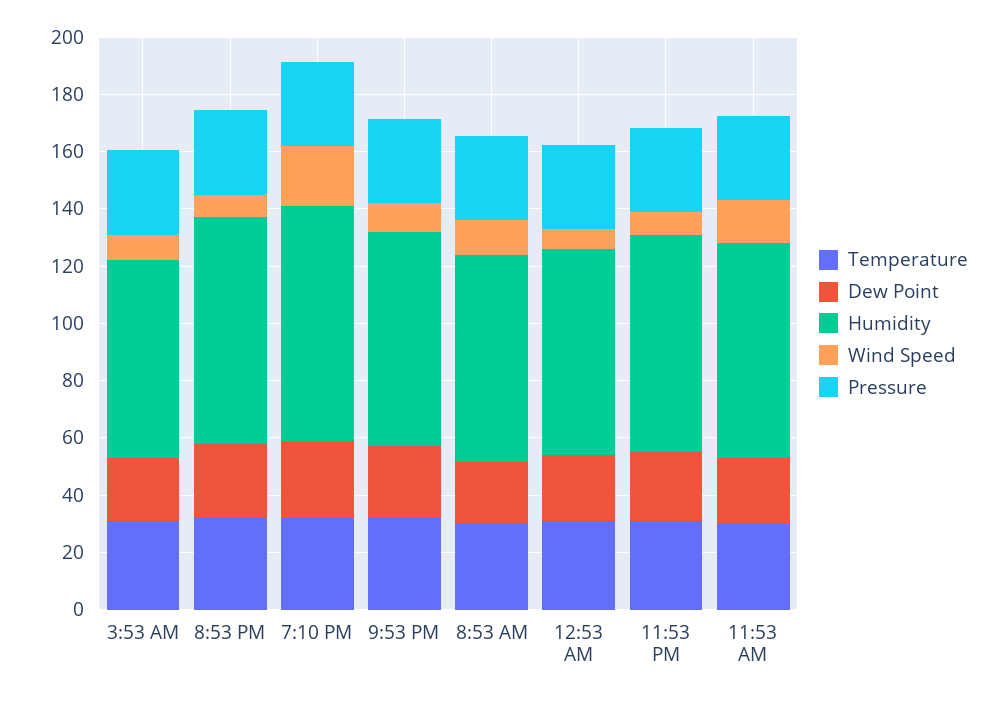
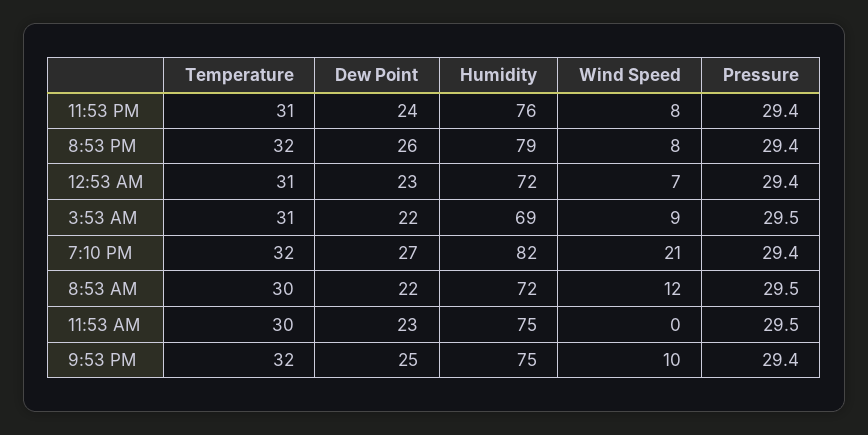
  {
    "Temperature": {
      "3:53 AM": 31,
      "8:53 PM": 32,
      "7:10 PM": 32,
      "9:53 PM": 32,
      "8:53 AM": 30,
      "12:53 AM": 31,
      "11:53 PM": 31,
      "11:53 AM": 30
    },
    "Dew Point": {
      "3:53 AM": 22,
      "8:53 PM": 26,
      "7:10 PM": 27,
      "9:53 PM": 25,
      "8:53 AM": 22,
      "12:53 AM": 23,
      "11:53 PM": 24,
      "11:53 AM": 23
    },
    "Humidity": {
      "3:53 AM": 69,
      "8:53 PM": 79,
      "7:10 PM": 82,
      "9:53 PM": 75,
      "8:53 AM": 72,
      "12:53 AM": 72,
      "11:53 PM": 76,
      "11:53 AM": 75
    },
    "Wind Speed": {
      "3:53 AM": 9,
      "8:53 PM": 8,
      "7:10 PM": 21,
      "9:53 PM": 10,
      "8:53 AM": 12,
      "12:53 AM": 7,
      "11:53 PM": 8,
-     "11:53 AM": 15
+     "11:53 AM": 0
    },
    "Pressure": {
      "3:53 AM": 29.5,
      "8:53 PM": 29.4,
      "7:10 PM": 29.4,
      "9:53 PM": 29.4,
      "8:53 AM": 29.5,
      "12:53 AM": 29.4,
      "11:53 PM": 29.4,
      "11:53 AM": 29.5
    }
  }

